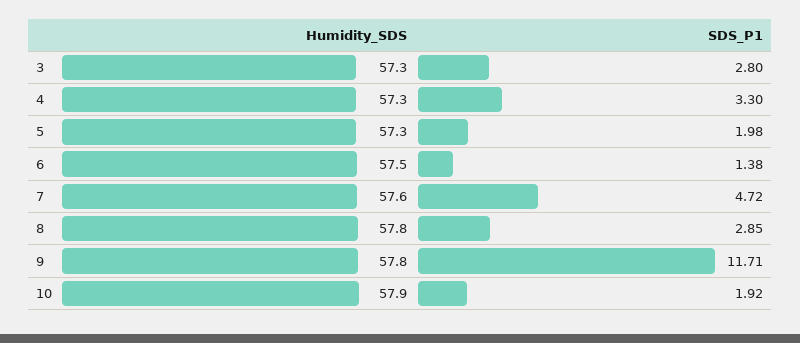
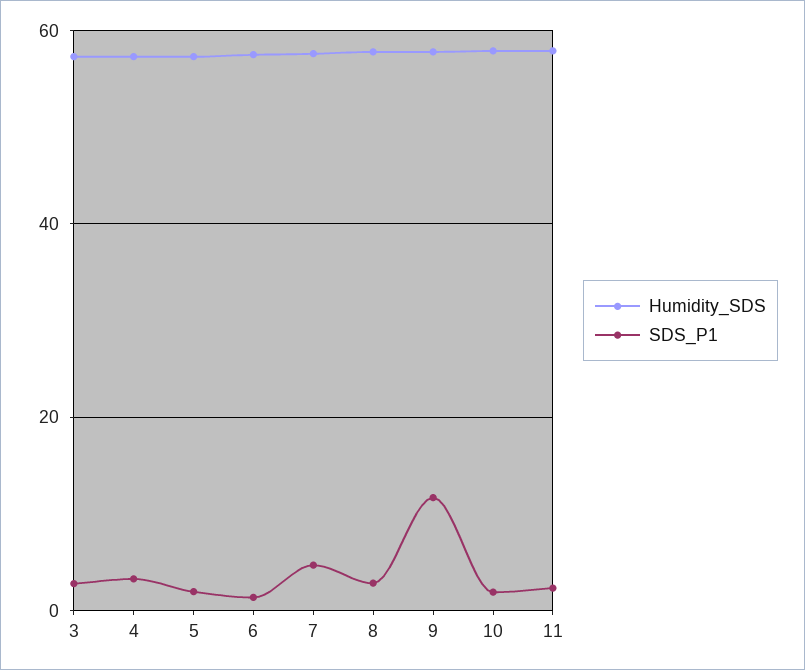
  {
    "Humidity_SDS": {
      "3": 57.3,
      "4": 57.3,
      "5": 57.3,
      "6": 57.5,
      "7": 57.6,
      "8": 57.8,
      "9": 57.8,
-     "10": 57.9
+     "10": 57.9,
+     "11": 58
    },
    "SDS_P1": {
      "3": 2.8,
      "4": 3.3,
      "5": 1.98,
      "6": 1.38,
      "7": 4.72,
      "8": 2.85,
      "9": 11.71,
-     "10": 1.92
+     "10": 1.92,
+     "11": 2
    }
  }

